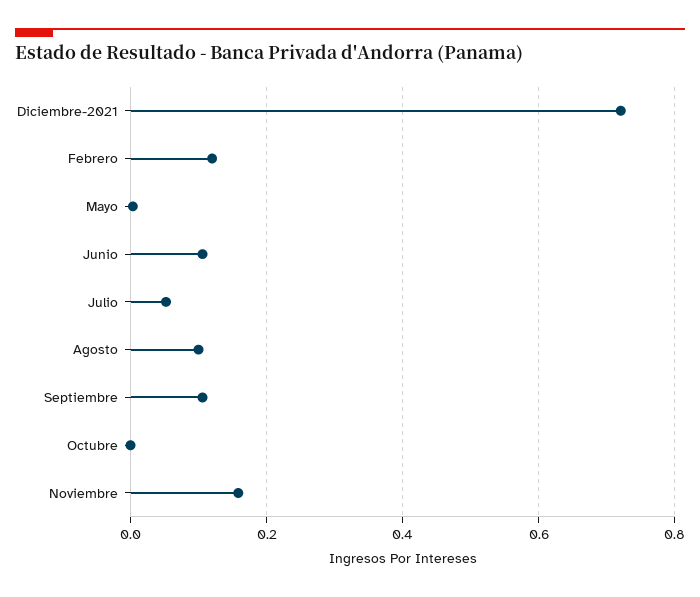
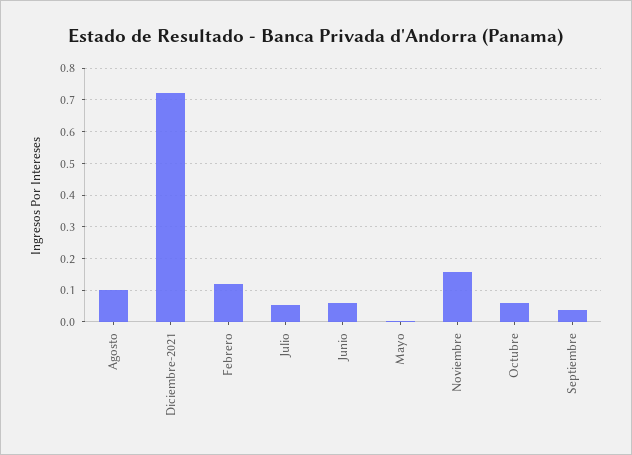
  {
    "Diciembre-2021": 0.72,
    "Febrero": 0.12,
    "Mayo": 0,
-   "Junio": 0.1,
+   "Junio": 0.06,
    "Julio": 0.06,
    "Agosto": 0.1,
-   "Septiembre": 0.1,
+   "Septiembre": 0.04,
-   "Octubre": 0,
+   "Octubre": 0.06,
    "Noviembre": 0.16
  }

